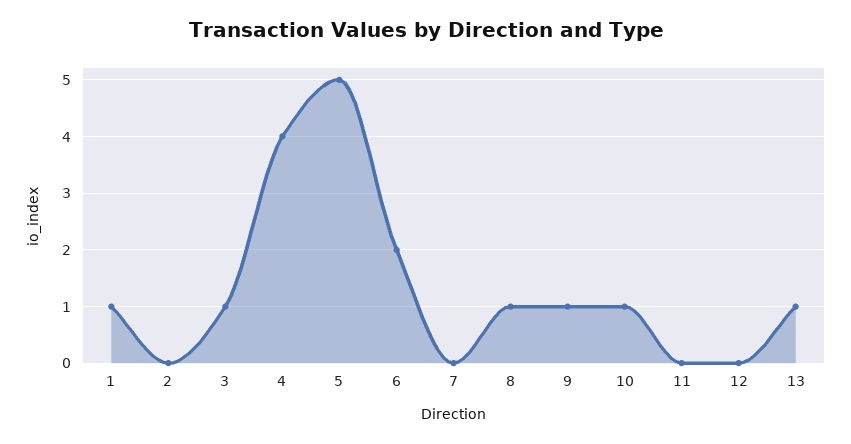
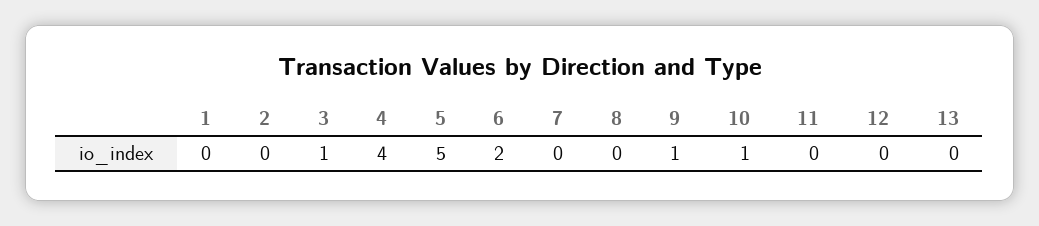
  {
-   "1": 1,
+   "1": 0,
    "2": 0,
    "3": 1,
    "4": 4,
    "5": 5,
    "6": 2,
    "7": 0,
-   "8": 1,
+   "8": 0,
    "9": 1,
    "10": 1,
    "11": 0,
    "12": 0,
-   "13": 1
+   "13": 0
  }

